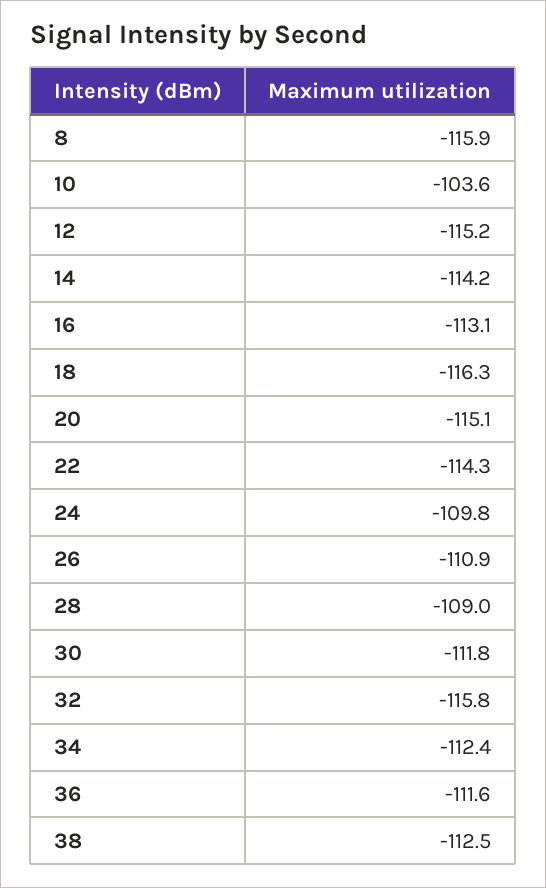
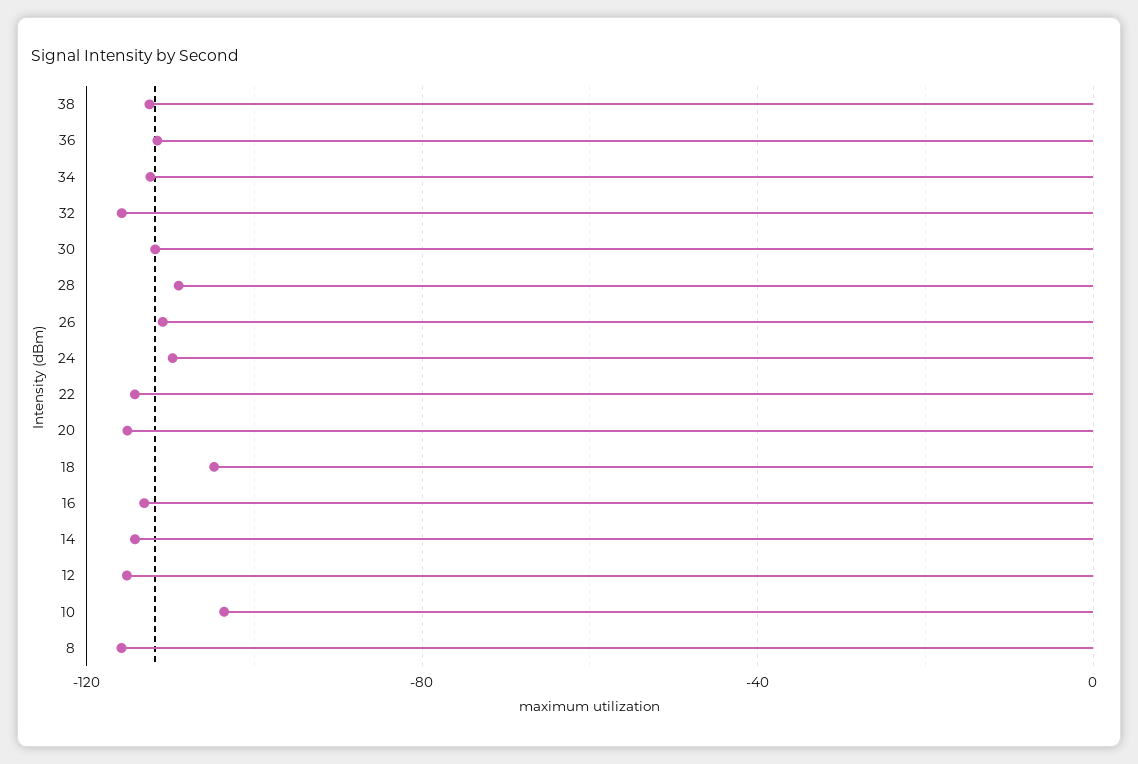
  {
    "8": -115.9,
    "10": -103.6,
    "12": -115.2,
    "14": -114.2,
    "16": -113.1,
-   "18": -116.3,
+   "18": -105,
    "20": -115.1,
    "22": -114.3,
    "24": -109.8,
    "26": -110.9,
    "28": -109,
    "30": -111.8,
    "32": -115.8,
    "34": -112.4,
    "36": -111.6,
    "38": -112.5
  }

